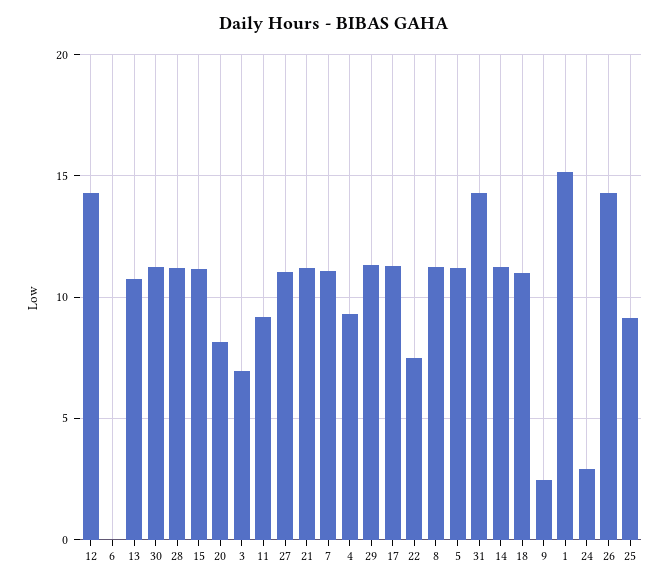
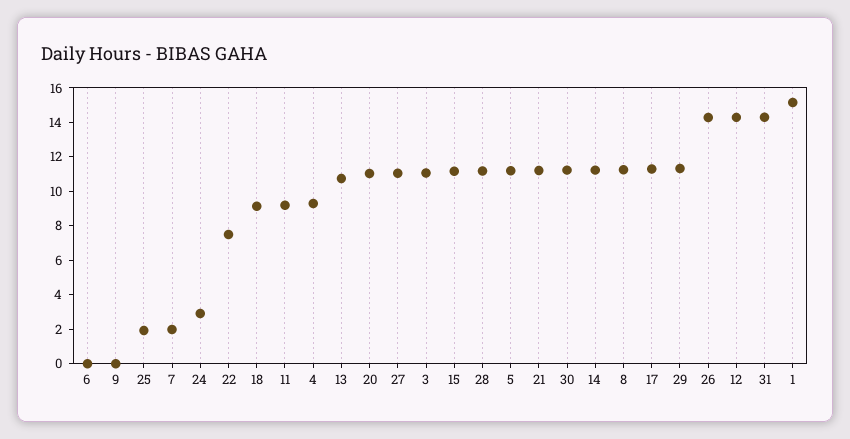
  {
    "12": 14.5,
    "6": 0,
    "13": 11,
    "30": 11,
    "28": 11,
    "15": 11,
-   "20": 8,
+   "20": 11,
-   "3": 7,
+   "3": 11,
    "11": 9,
    "27": 11,
    "21": 11,
-   "7": 11,
+   "7": 2,
    "4": 9.5,
    "29": 11.5,
    "17": 11.5,
    "22": 7.5,
    "8": 11.5,
    "5": 11,
    "31": 14.5,
    "14": 11,
-   "18": 11,
+   "18": 9,
-   "9": 2.5,
+   "9": 0,
    "1": 15,
    "24": 3,
    "26": 14.5,
-   "25": 9
+   "25": 2
  }

